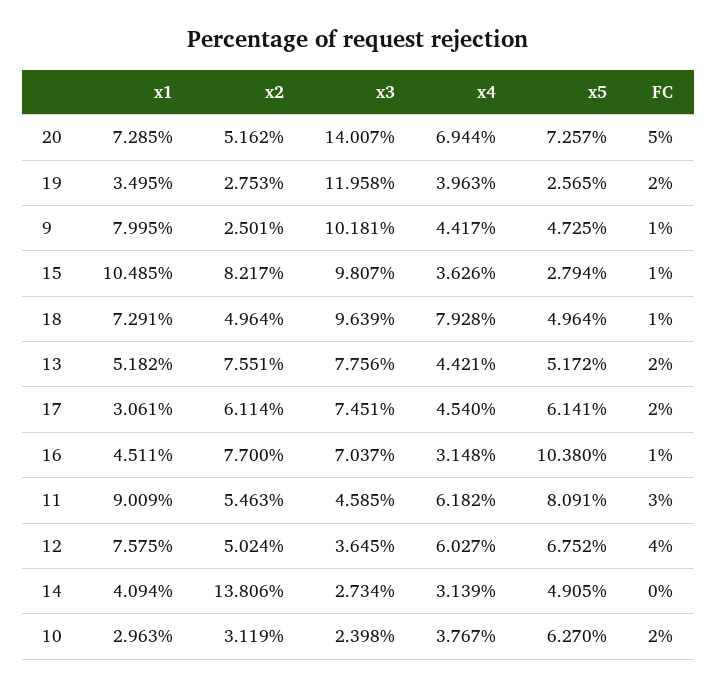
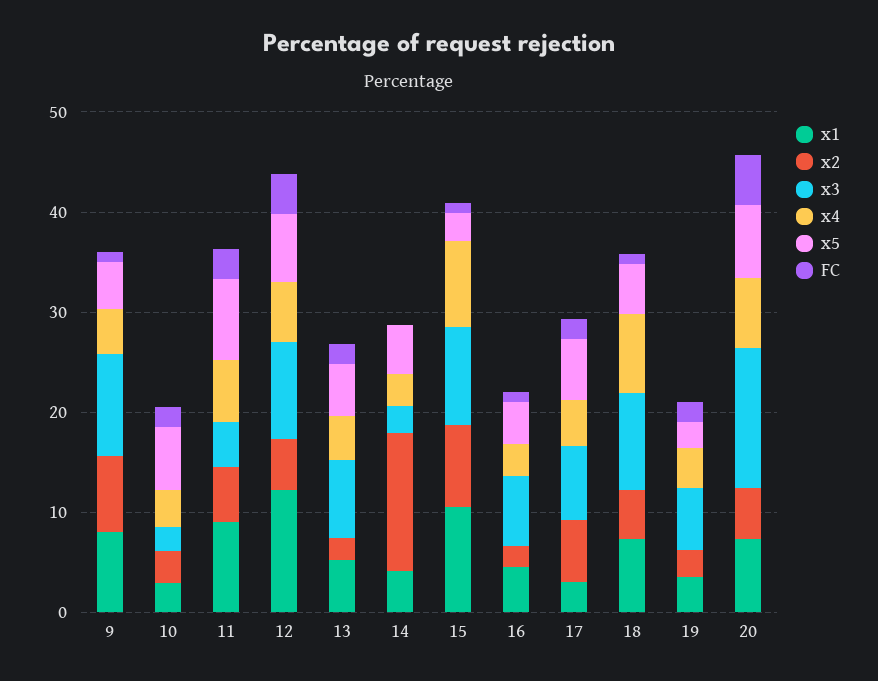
  {
    "x1": {
      "20": 7.285,
      "19": 3.495,
      "9": 7.995,
      "15": 10.485,
      "18": 7.291,
      "13": 5.182,
      "17": 3.061,
      "16": 4.511,
      "11": 9.009,
-     "12": 7.575,
+     "12": 12,
      "14": 4.094,
      "10": 2.963
    },
    "x2": {
      "20": 5.162,
      "19": 2.753,
-     "9": 2.501,
+     "9": 8,
      "15": 8.217,
      "18": 4.964,
-     "13": 7.551,
+     "13": 2,
      "17": 6.114,
-     "16": 7.7,
+     "16": 2,
      "11": 5.463,
      "12": 5.024,
      "14": 13.806,
      "10": 3.119
    },
    "x3": {
      "20": 14.007,
-     "19": 11.958,
+     "19": 6,
      "9": 10.181,
      "15": 9.807,
      "18": 9.639,
      "13": 7.756,
      "17": 7.451,
      "16": 7.037,
      "11": 4.585,
-     "12": 3.645,
+     "12": 10,
      "14": 2.734,
      "10": 2.398
    },
    "x4": {
      "20": 6.944,
      "19": 3.963,
      "9": 4.417,
-     "15": 3.626,
+     "15": 8,
      "18": 7.928,
      "13": 4.421,
      "17": 4.54,
      "16": 3.148,
      "11": 6.182,
      "12": 6.027,
      "14": 3.139,
      "10": 3.767
    },
    "x5": {
      "20": 7.257,
      "19": 2.565,
      "9": 4.725,
      "15": 2.794,
      "18": 4.964,
      "13": 5.172,
      "17": 6.141,
-     "16": 10.38,
+     "16": 4,
      "11": 8.091,
      "12": 6.752,
      "14": 4.905,
      "10": 6.27
    },
    "FC": {
      "20": 5,
      "19": 2,
      "9": 1,
      "15": 1,
      "18": 1,
      "13": 2,
      "17": 2,
      "16": 1,
      "11": 3,
      "12": 4,
      "14": 0,
      "10": 2
    }
  }

